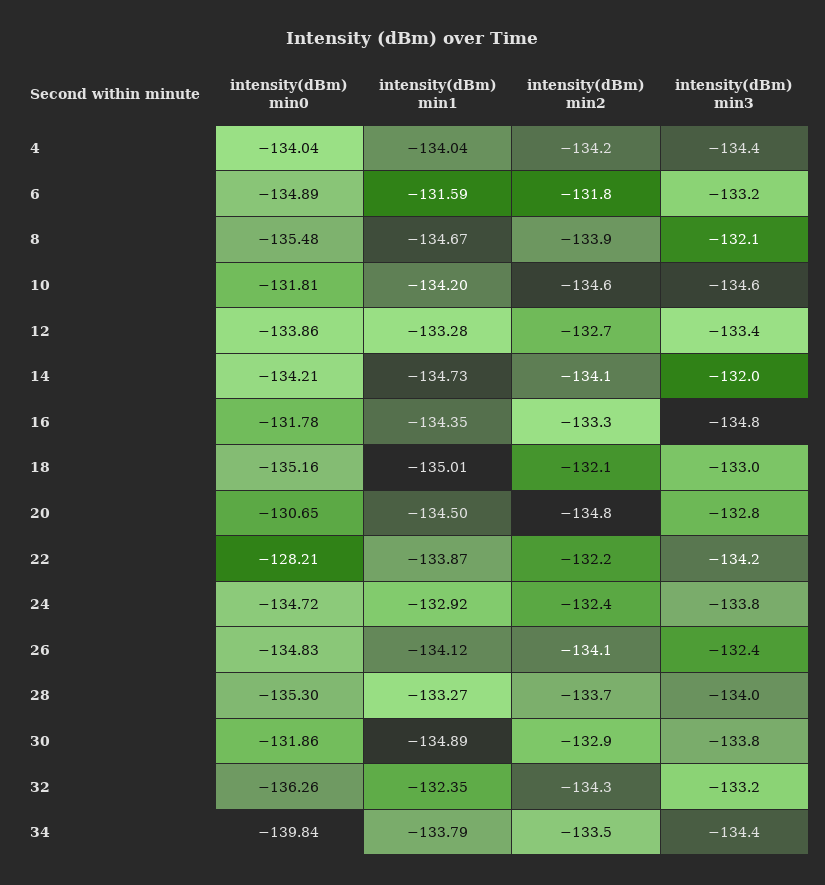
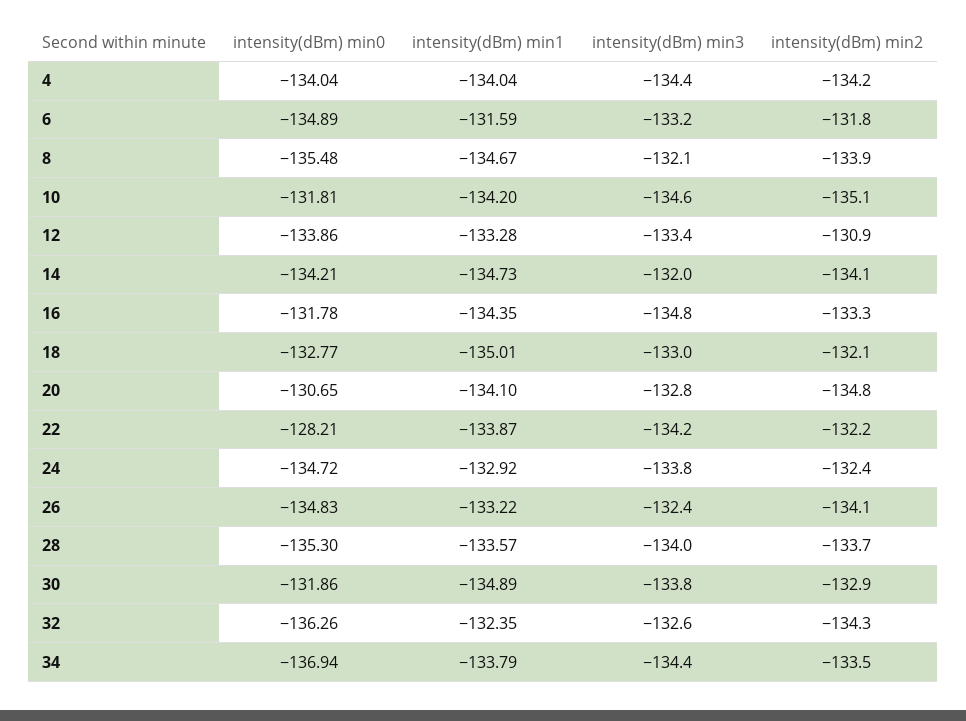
  {
    "intensity(dBm) min0": {
      "4": -134.04,
      "6": -134.89,
      "8": -135.48,
      "10": -131.81,
      "12": -133.86,
      "14": -134.21,
      "16": -131.78,
-     "18": -135.16,
+     "18": -132.77,
      "20": -130.65,
      "22": -128.21,
      "24": -134.72,
      "26": -134.83,
      "28": -135.3,
      "30": -131.86,
      "32": -136.26,
-     "34": -139.84
+     "34": -136.94
    },
    "intensity(dBm) min1": {
      "4": -134.04,
      "6": -131.59,
      "8": -134.67,
      "10": -134.2,
      "12": -133.28,
      "14": -134.73,
      "16": -134.35,
      "18": -135.01,
-     "20": -134.5,
+     "20": -134.1,
      "22": -133.87,
      "24": -132.92,
-     "26": -134.12,
+     "26": -133.22,
-     "28": -133.27,
+     "28": -133.57,
      "30": -134.89,
      "32": -132.35,
      "34": -133.79
    },
    "intensity(dBm) min2": {
      "4": -134.2,
      "6": -131.8,
      "8": -133.9,
-     "10": -134.6,
+     "10": -135.1,
-     "12": -132.7,
+     "12": -130.9,
      "14": -134.1,
      "16": -133.3,
      "18": -132.1,
      "20": -134.8,
      "22": -132.2,
      "24": -132.4,
      "26": -134.1,
      "28": -133.7,
      "30": -132.9,
      "32": -134.3,
      "34": -133.5
    },
    "intensity(dBm) min3": {
      "4": -134.4,
      "6": -133.2,
      "8": -132.1,
      "10": -134.6,
      "12": -133.4,
      "14": -132,
      "16": -134.8,
      "18": -133,
      "20": -132.8,
      "22": -134.2,
      "24": -133.8,
      "26": -132.4,
      "28": -134,
      "30": -133.8,
-     "32": -133.2,
+     "32": -132.6,
      "34": -134.4
    }
  }

